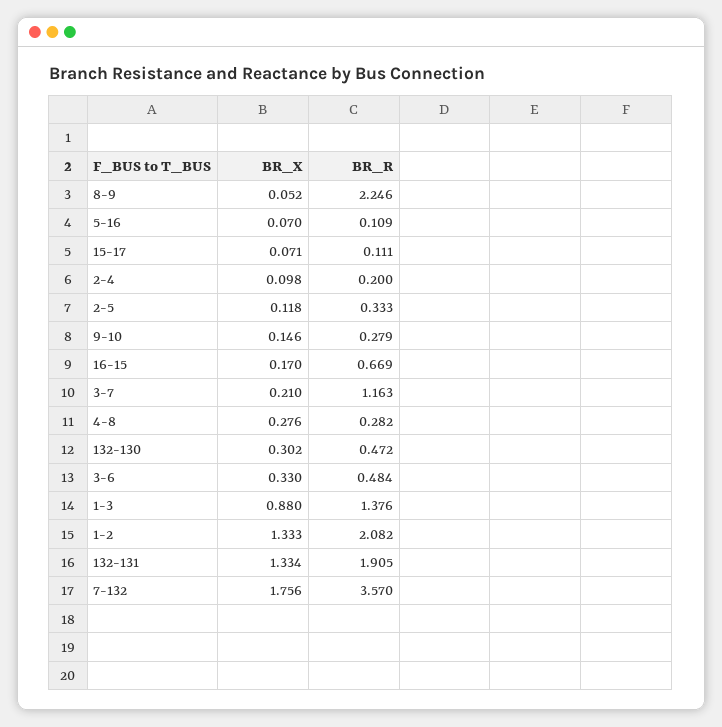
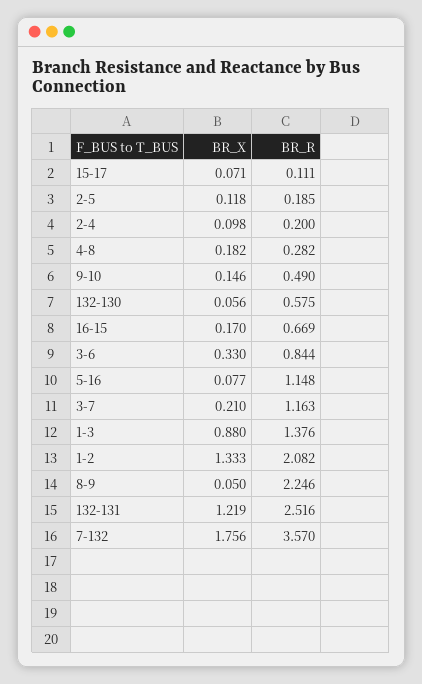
  {
    "BR_X": {
-     "8-9": 0.052,
+     "8-9": 0.05,
-     "5-16": 0.07,
+     "5-16": 0.077,
      "15-17": 0.071,
      "2-4": 0.098,
      "2-5": 0.118,
      "9-10": 0.146,
      "16-15": 0.17,
      "3-7": 0.21,
-     "4-8": 0.276,
+     "4-8": 0.182,
-     "132-130": 0.302,
+     "132-130": 0.056,
      "3-6": 0.33,
      "1-3": 0.88,
      "1-2": 1.333,
-     "132-131": 1.334,
+     "132-131": 1.219,
      "7-132": 1.756
    },
    "BR_R": {
      "8-9": 2.246,
-     "5-16": 0.109,
+     "5-16": 1.148,
      "15-17": 0.111,
      "2-4": 0.2,
-     "2-5": 0.333,
+     "2-5": 0.185,
-     "9-10": 0.279,
+     "9-10": 0.49,
      "16-15": 0.669,
      "3-7": 1.163,
      "4-8": 0.282,
-     "132-130": 0.472,
+     "132-130": 0.575,
-     "3-6": 0.484,
+     "3-6": 0.844,
      "1-3": 1.376,
      "1-2": 2.082,
-     "132-131": 1.905,
+     "132-131": 2.516,
      "7-132": 3.57
    }
  }

